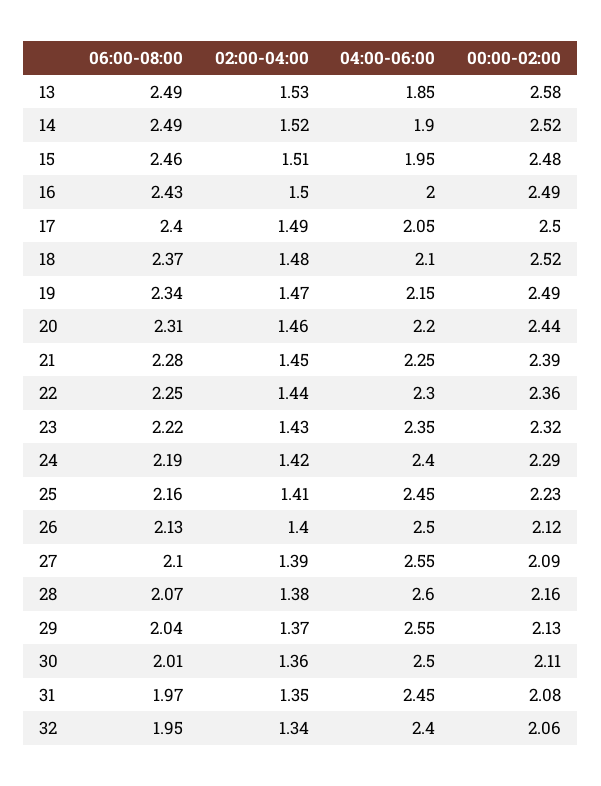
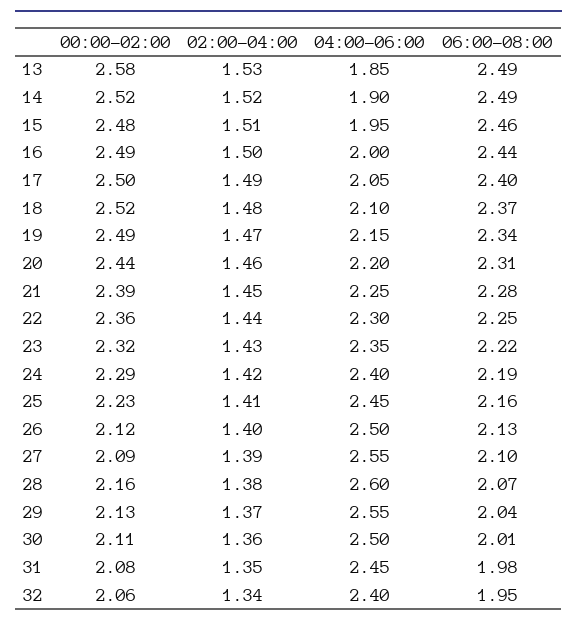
  {
    "06:00-08:00": {
      "13": 2.49,
      "14": 2.49,
      "15": 2.46,
-     "16": 2.43,
+     "16": 2.44,
      "17": 2.4,
      "18": 2.37,
      "19": 2.34,
      "20": 2.31,
      "21": 2.28,
      "22": 2.25,
      "23": 2.22,
      "24": 2.19,
      "25": 2.16,
      "26": 2.13,
      "27": 2.1,
      "28": 2.07,
      "29": 2.04,
      "30": 2.01,
-     "31": 1.97,
+     "31": 1.98,
      "32": 1.95
    },
    "02:00-04:00": {
      "13": 1.53,
      "14": 1.52,
      "15": 1.51,
      "16": 1.5,
      "17": 1.49,
      "18": 1.48,
      "19": 1.47,
      "20": 1.46,
      "21": 1.45,
      "22": 1.44,
      "23": 1.43,
      "24": 1.42,
      "25": 1.41,
      "26": 1.4,
      "27": 1.39,
      "28": 1.38,
      "29": 1.37,
      "30": 1.36,
      "31": 1.35,
      "32": 1.34
    },
    "04:00-06:00": {
      "13": 1.85,
      "14": 1.9,
      "15": 1.95,
      "16": 2,
      "17": 2.05,
      "18": 2.1,
      "19": 2.15,
      "20": 2.2,
      "21": 2.25,
      "22": 2.3,
      "23": 2.35,
      "24": 2.4,
      "25": 2.45,
      "26": 2.5,
      "27": 2.55,
      "28": 2.6,
      "29": 2.55,
      "30": 2.5,
      "31": 2.45,
      "32": 2.4
    },
    "00:00-02:00": {
      "13": 2.58,
      "14": 2.52,
      "15": 2.48,
      "16": 2.49,
      "17": 2.5,
      "18": 2.52,
      "19": 2.49,
      "20": 2.44,
      "21": 2.39,
      "22": 2.36,
      "23": 2.32,
      "24": 2.29,
      "25": 2.23,
      "26": 2.12,
      "27": 2.09,
      "28": 2.16,
      "29": 2.13,
      "30": 2.11,
      "31": 2.08,
      "32": 2.06
    }
  }

